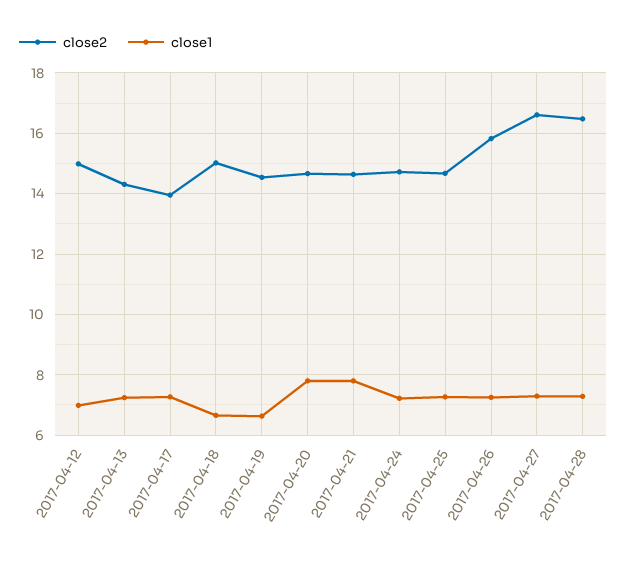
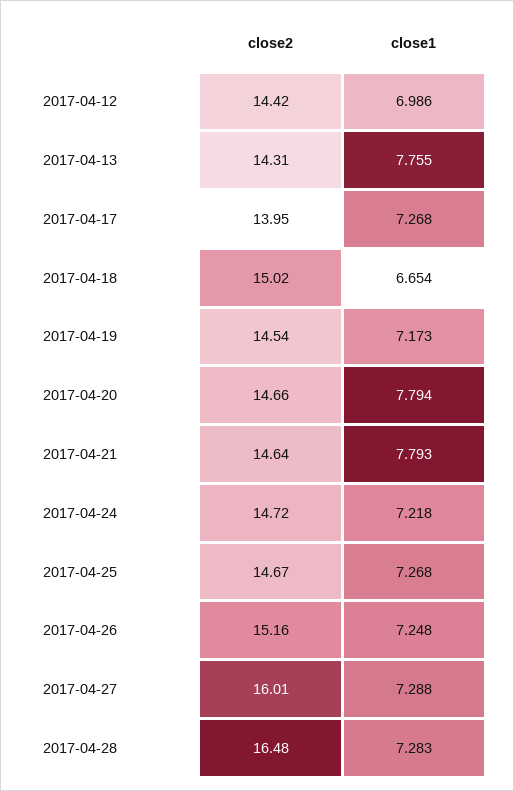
  {
    "close2": {
-     "2017-04-12": 15,
+     "2017-04-12": 14.42,
      "2017-04-13": 14.31,
      "2017-04-17": 13.95,
      "2017-04-18": 15.02,
      "2017-04-19": 14.54,
      "2017-04-20": 14.66,
      "2017-04-21": 14.64,
      "2017-04-24": 14.72,
      "2017-04-25": 14.67,
-     "2017-04-26": 15.8,
+     "2017-04-26": 15.16,
-     "2017-04-27": 16.6,
+     "2017-04-27": 16.01,
      "2017-04-28": 16.48
    },
    "close1": {
      "2017-04-12": 6.986,
-     "2017-04-13": 7.2,
+     "2017-04-13": 7.755,
      "2017-04-17": 7.268,
      "2017-04-18": 6.654,
-     "2017-04-19": 6.6,
+     "2017-04-19": 7.173,
      "2017-04-20": 7.794,
      "2017-04-21": 7.793,
      "2017-04-24": 7.218,
      "2017-04-25": 7.268,
      "2017-04-26": 7.248,
      "2017-04-27": 7.288,
      "2017-04-28": 7.283
    }
  }

